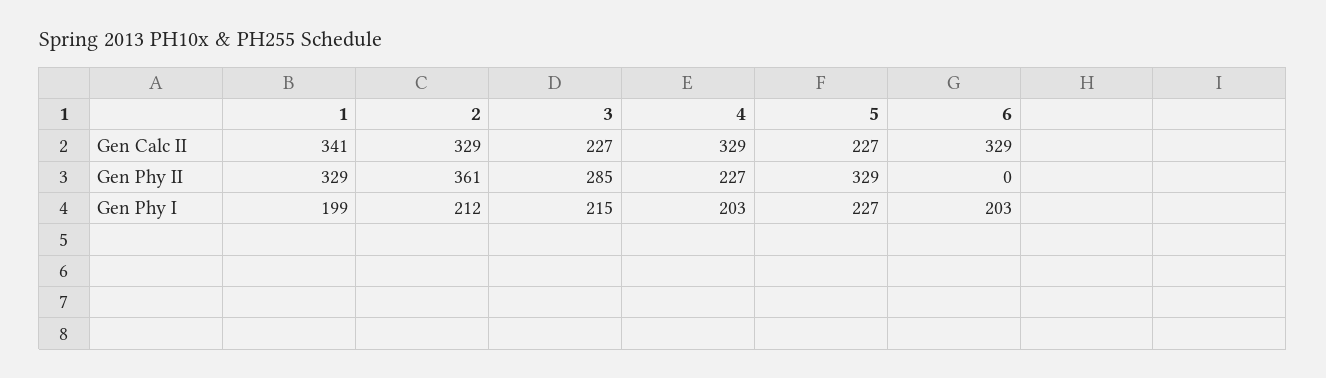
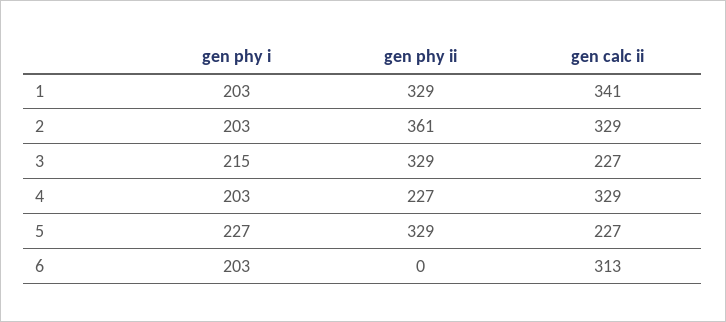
  {
    "1": {
      "Gen Calc II": 341,
      "Gen Phy II": 329,
-     "Gen Phy I": 199
+     "Gen Phy I": 203
    },
    "2": {
      "Gen Calc II": 329,
      "Gen Phy II": 361,
-     "Gen Phy I": 212
+     "Gen Phy I": 203
    },
    "3": {
      "Gen Calc II": 227,
-     "Gen Phy II": 285,
+     "Gen Phy II": 329,
      "Gen Phy I": 215
    },
    "4": {
      "Gen Calc II": 329,
      "Gen Phy II": 227,
      "Gen Phy I": 203
    },
    "5": {
      "Gen Calc II": 227,
      "Gen Phy II": 329,
      "Gen Phy I": 227
    },
    "6": {
-     "Gen Calc II": 329,
+     "Gen Calc II": 313,
      "Gen Phy II": 0,
      "Gen Phy I": 203
    }
  }

